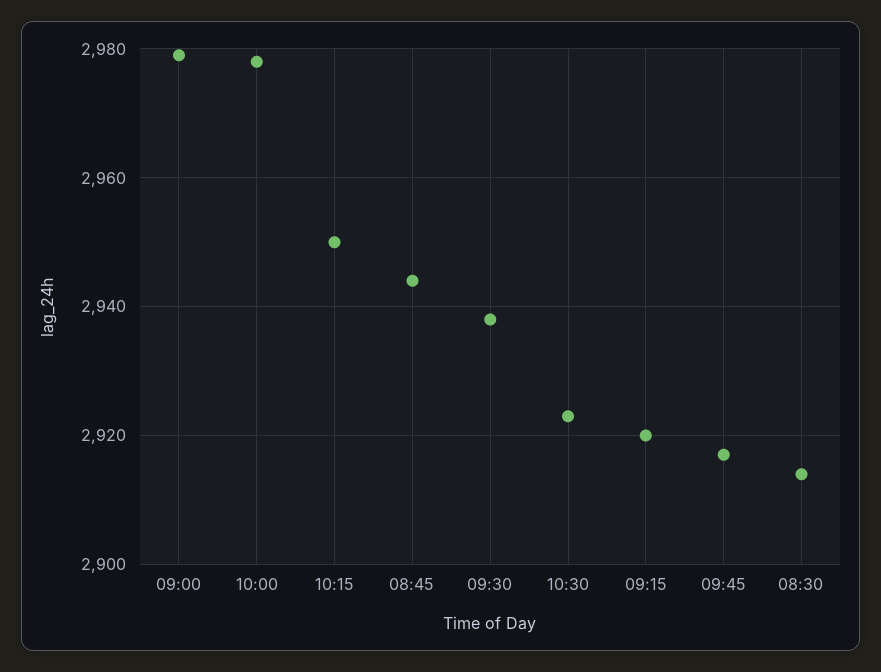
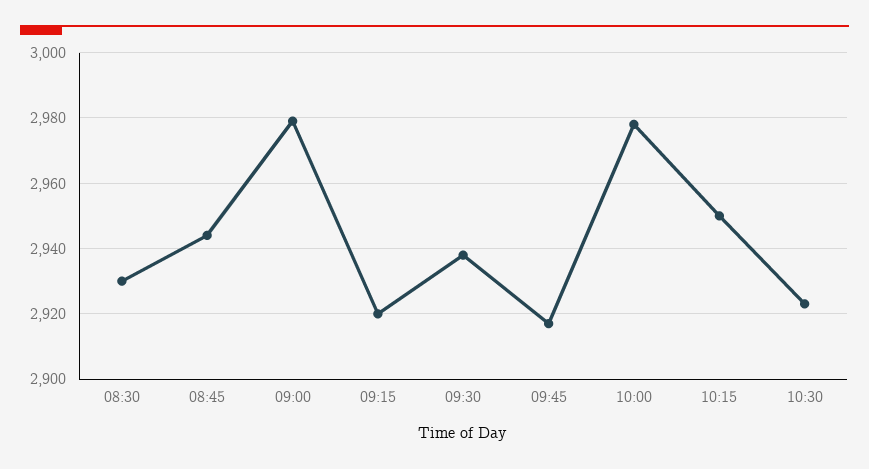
  {
    "09:00": 2980,
    "10:00": 2980,
    "10:15": 2950,
    "08:45": 2945,
    "09:30": 2940,
    "10:30": 2925,
    "09:15": 2920,
    "09:45": 2915,
-   "08:30": 2915
+   "08:30": 2930
  }

